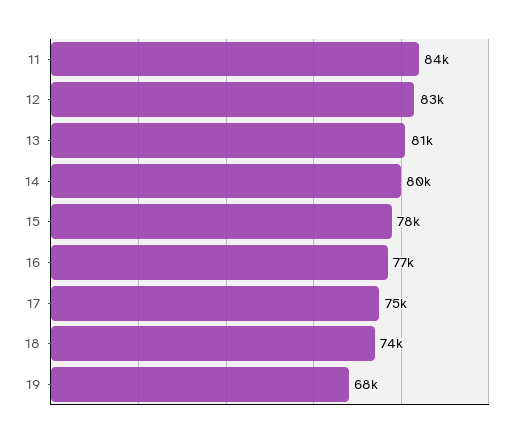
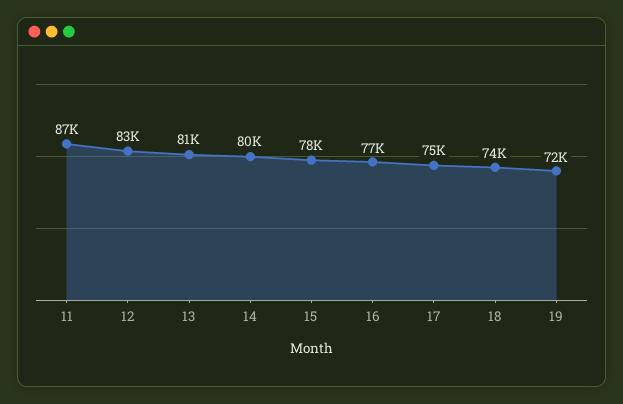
  {
-   "11": 84000,
+   "11": 87000,
    "12": 83000,
    "13": 81000,
    "14": 80000,
    "15": 78000,
    "16": 77000,
    "17": 75000,
    "18": 74000,
-   "19": 68000
+   "19": 72000
  }

